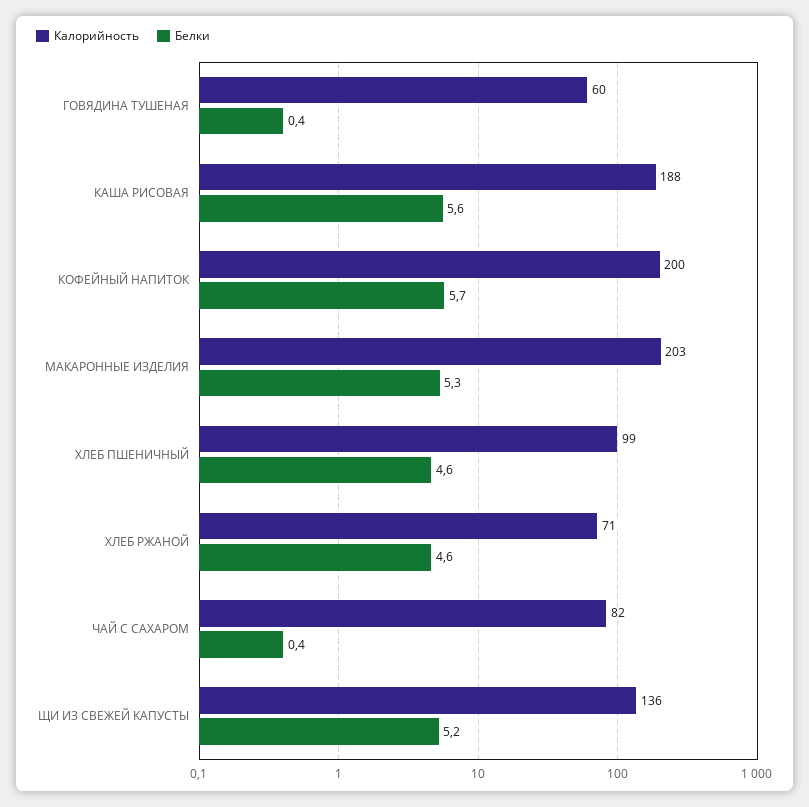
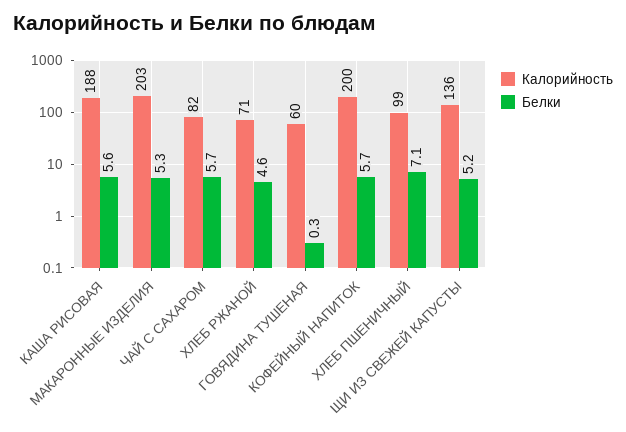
  {
    "Калорийность": {
      "ГОВЯДИНА ТУШЕНАЯ": 60,
      "КАША РИСОВАЯ": 188,
      "КОФЕЙНЫЙ НАПИТОК": 200,
      "МАКАРОННЫЕ ИЗДЕЛИЯ": 203,
      "ХЛЕБ ПШЕНИЧНЫЙ": 99,
      "ХЛЕБ РЖАНОЙ": 71,
      "ЧАЙ С САХАРОМ": 82,
      "ЩИ ИЗ СВЕЖЕЙ КАПУСТЫ": 136
    },
    "Белки": {
-     "ГОВЯДИНА ТУШЕНАЯ": 0.4,
+     "ГОВЯДИНА ТУШЕНАЯ": 0.3,
      "КАША РИСОВАЯ": 5.6,
      "КОФЕЙНЫЙ НАПИТОК": 5.7,
      "МАКАРОННЫЕ ИЗДЕЛИЯ": 5.3,
-     "ХЛЕБ ПШЕНИЧНЫЙ": 4.6,
+     "ХЛЕБ ПШЕНИЧНЫЙ": 7.1,
      "ХЛЕБ РЖАНОЙ": 4.6,
-     "ЧАЙ С САХАРОМ": 0.4,
+     "ЧАЙ С САХАРОМ": 5.7,
      "ЩИ ИЗ СВЕЖЕЙ КАПУСТЫ": 5.2
    }
  }

